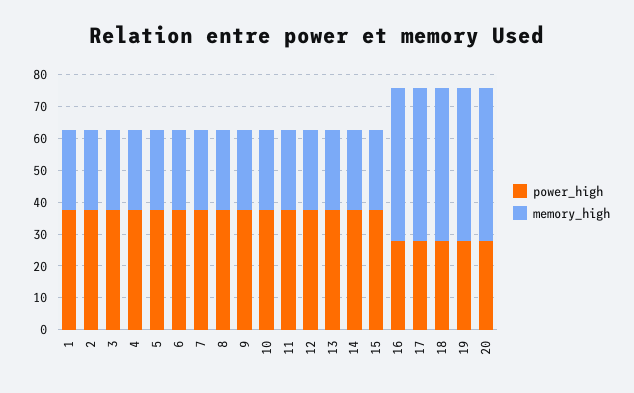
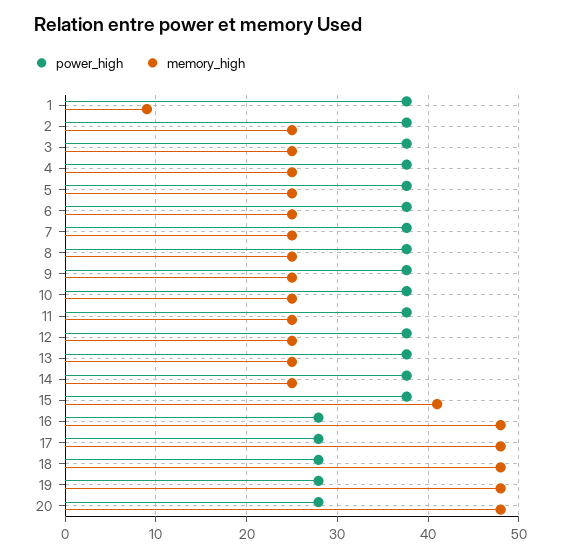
  {
    "power_high": {
      "1": 38,
      "2": 38,
      "3": 38,
      "4": 38,
      "5": 38,
      "6": 38,
      "7": 38,
      "8": 38,
      "9": 38,
      "10": 38,
      "11": 38,
      "12": 38,
      "13": 38,
      "14": 38,
      "15": 38,
      "16": 28,
      "17": 28,
      "18": 28,
      "19": 28,
      "20": 28
    },
    "memory_high": {
-     "1": 25,
+     "1": 9,
      "2": 25,
      "3": 25,
      "4": 25,
      "5": 25,
      "6": 25,
      "7": 25,
      "8": 25,
      "9": 25,
      "10": 25,
      "11": 25,
      "12": 25,
      "13": 25,
      "14": 25,
-     "15": 25,
+     "15": 41,
      "16": 48,
      "17": 48,
      "18": 48,
      "19": 48,
      "20": 48
    }
  }

